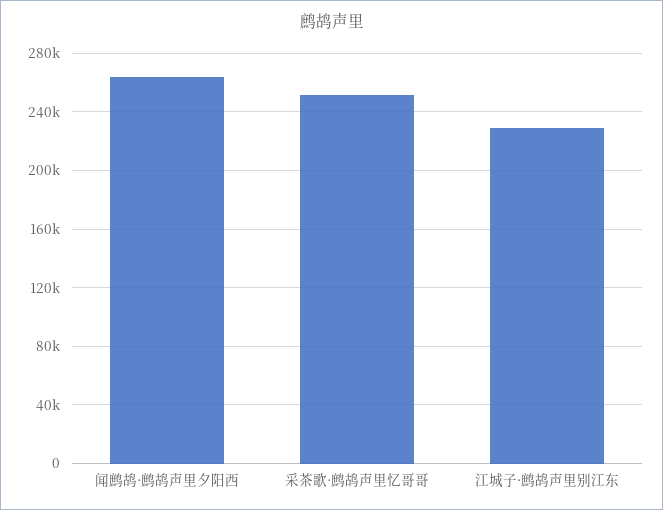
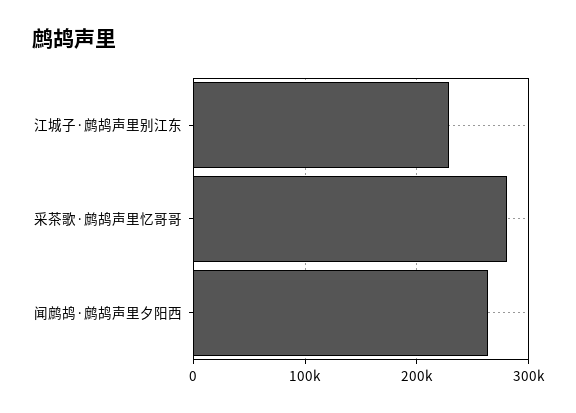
  {
    "闻鹧鸪·鹧鸪声里夕阳西": 265000,
-   "采茶歌·鹧鸪声里忆哥哥": 250000,
+   "采茶歌·鹧鸪声里忆哥哥": 280000,
    "江城子·鹧鸪声里别江东": 230000
  }

